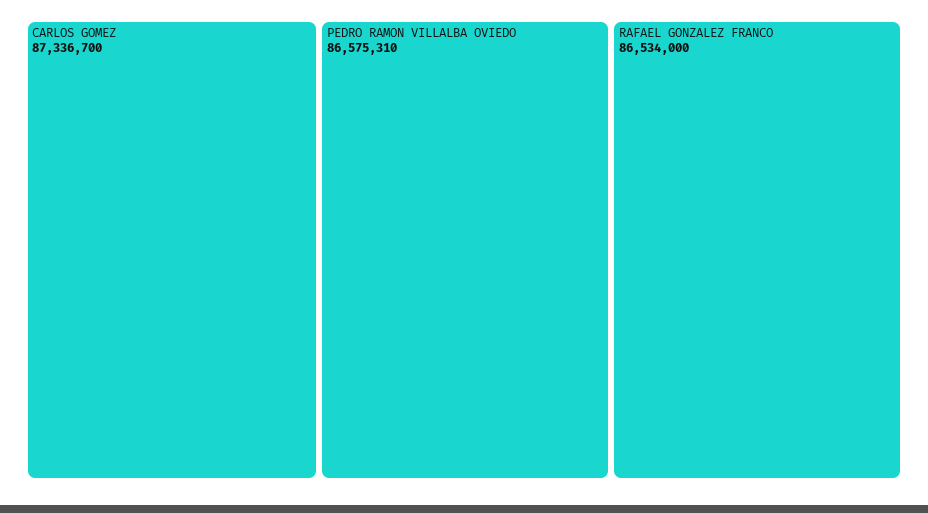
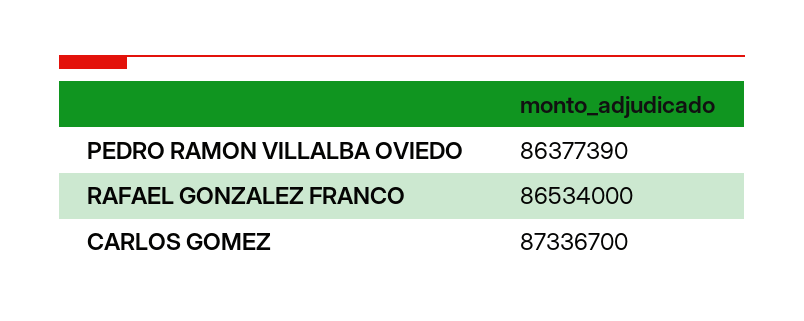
  {
    "CARLOS GOMEZ": 87336700,
-   "PEDRO RAMON VILLALBA OVIEDO": 86575310,
+   "PEDRO RAMON VILLALBA OVIEDO": 86377390,
    "RAFAEL GONZALEZ FRANCO": 86534000
  }

